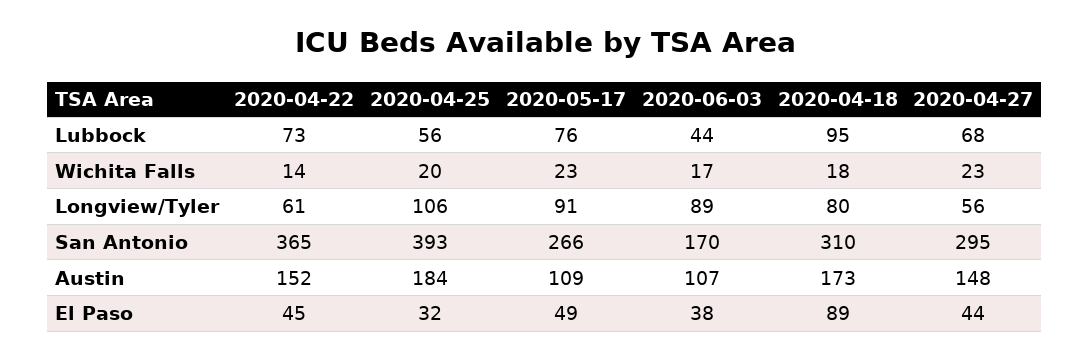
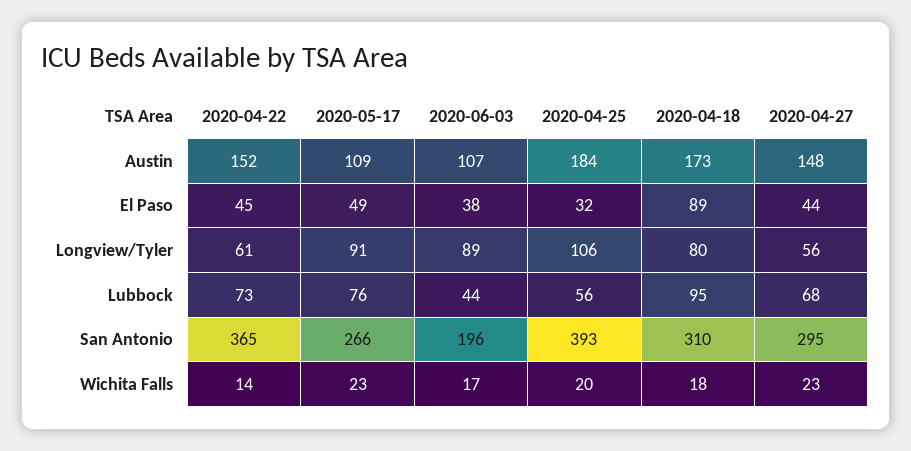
  {
    "2020-04-22": {
      "Lubbock": 73,
      "Wichita Falls": 14,
      "Longview/Tyler": 61,
      "San Antonio": 365,
      "Austin": 152,
      "El Paso": 45
    },
    "2020-04-25": {
      "Lubbock": 56,
      "Wichita Falls": 20,
      "Longview/Tyler": 106,
      "San Antonio": 393,
      "Austin": 184,
      "El Paso": 32
    },
    "2020-05-17": {
      "Lubbock": 76,
      "Wichita Falls": 23,
      "Longview/Tyler": 91,
      "San Antonio": 266,
      "Austin": 109,
      "El Paso": 49
    },
    "2020-06-03": {
      "Lubbock": 44,
      "Wichita Falls": 17,
      "Longview/Tyler": 89,
-     "San Antonio": 170,
+     "San Antonio": 196,
      "Austin": 107,
      "El Paso": 38
    },
    "2020-04-18": {
      "Lubbock": 95,
      "Wichita Falls": 18,
      "Longview/Tyler": 80,
      "San Antonio": 310,
      "Austin": 173,
      "El Paso": 89
    },
    "2020-04-27": {
      "Lubbock": 68,
      "Wichita Falls": 23,
      "Longview/Tyler": 56,
      "San Antonio": 295,
      "Austin": 148,
      "El Paso": 44
    }
  }

